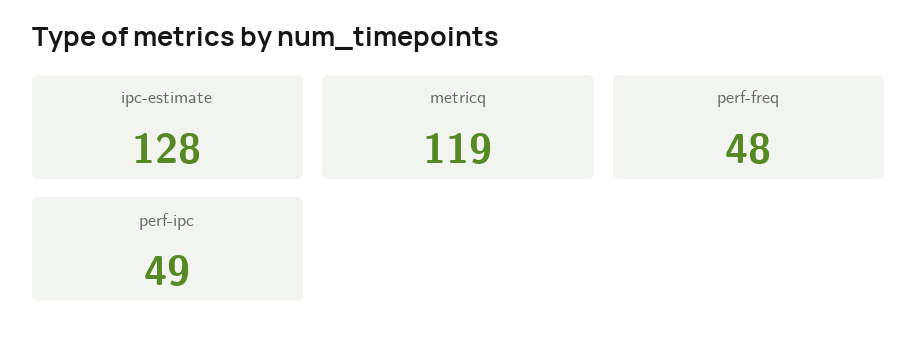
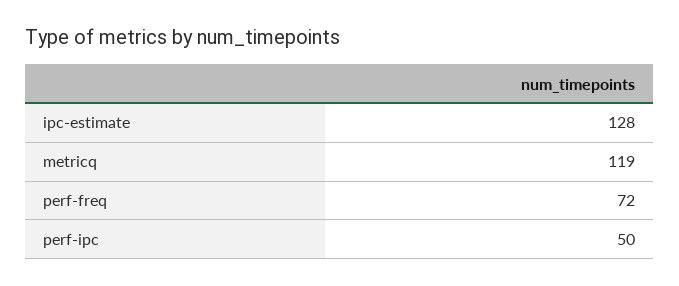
  {
    "ipc-estimate": 128,
    "metricq": 119,
-   "perf-freq": 48,
+   "perf-freq": 72,
-   "perf-ipc": 49
+   "perf-ipc": 50
  }

